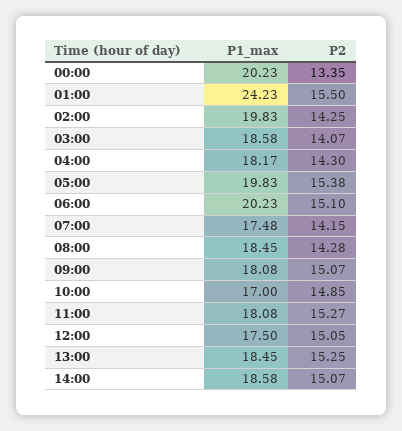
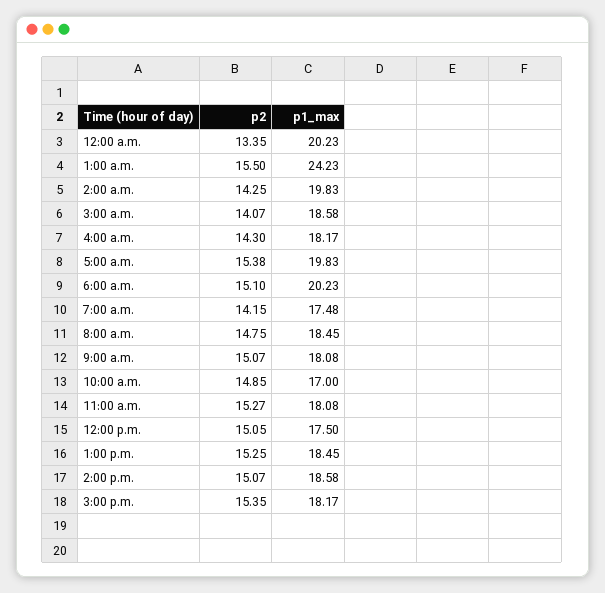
  {
    "P1_max": {
      "00:00": 20.23,
      "01:00": 24.23,
      "02:00": 19.83,
      "03:00": 18.58,
      "04:00": 18.17,
      "05:00": 19.83,
      "06:00": 20.23,
      "07:00": 17.48,
      "08:00": 18.45,
      "09:00": 18.08,
      "10:00": 17,
      "11:00": 18.08,
      "12:00": 17.5,
      "13:00": 18.45,
-     "14:00": 18.58
+     "14:00": 18.58,
+     "3:00 p.m.": 18.17
    },
    "P2": {
      "00:00": 13.35,
      "01:00": 15.5,
      "02:00": 14.25,
      "03:00": 14.07,
      "04:00": 14.3,
      "05:00": 15.38,
      "06:00": 15.1,
      "07:00": 14.15,
-     "08:00": 14.28,
+     "08:00": 14.75,
      "09:00": 15.07,
      "10:00": 14.85,
      "11:00": 15.27,
      "12:00": 15.05,
      "13:00": 15.25,
-     "14:00": 15.07
+     "14:00": 15.07,
+     "3:00 p.m.": 15.35
    }
  }

